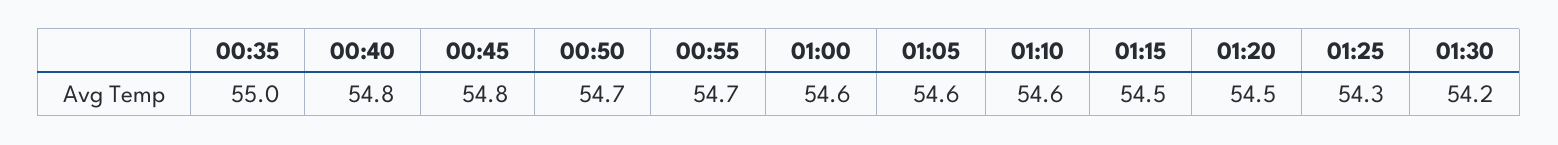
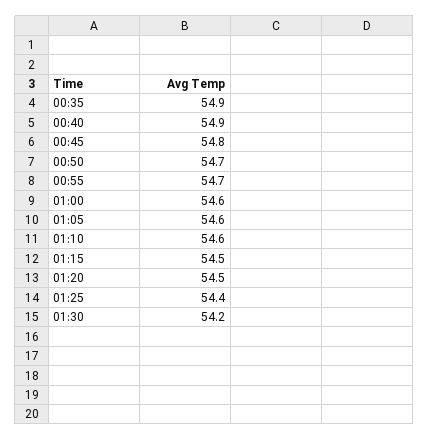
  {
-   "00:35": 55,
+   "00:35": 54.9,
-   "00:40": 54.8,
+   "00:40": 54.9,
    "00:45": 54.8,
    "00:50": 54.7,
    "00:55": 54.7,
    "01:00": 54.6,
    "01:05": 54.6,
    "01:10": 54.6,
    "01:15": 54.5,
    "01:20": 54.5,
-   "01:25": 54.3,
+   "01:25": 54.4,
    "01:30": 54.2
  }

